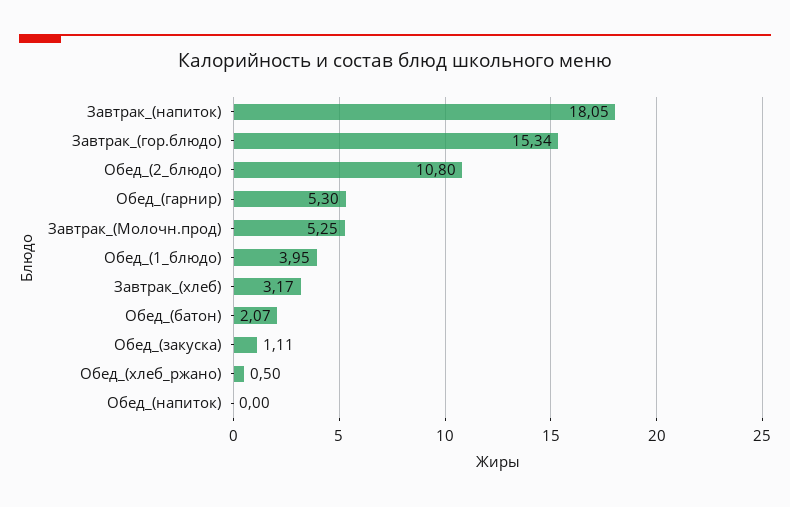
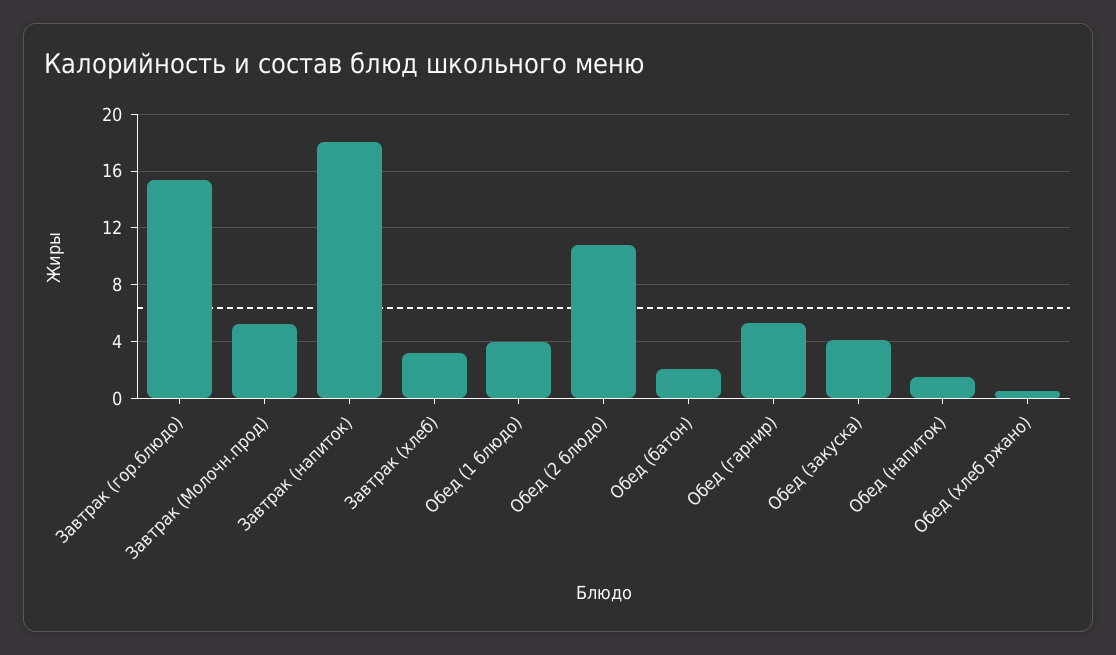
  {
    "Завтрак_(напиток)": 18.05,
    "Завтрак_(гор.блюдо)": 15.34,
    "Обед_(2_блюдо)": 10.8,
    "Обед_(гарнир)": 5.3,
    "Завтрак_(Молочн.прод)": 5.25,
    "Обед_(1_блюдо)": 3.95,
    "Завтрак_(хлеб)": 3.17,
    "Обед_(батон)": 2.07,
-   "Обед_(закуска)": 1.11,
+   "Обед_(закуска)": 4,
    "Обед_(хлеб_ржано)": 0.5,
-   "Обед_(напиток)": 0
+   "Обед_(напиток)": 1.5
  }

